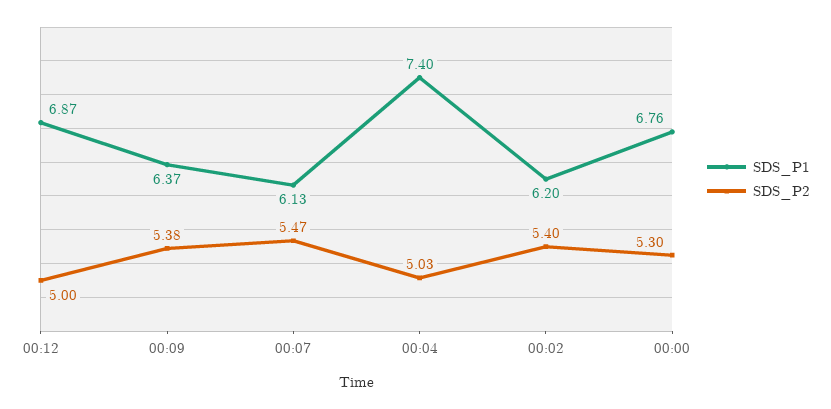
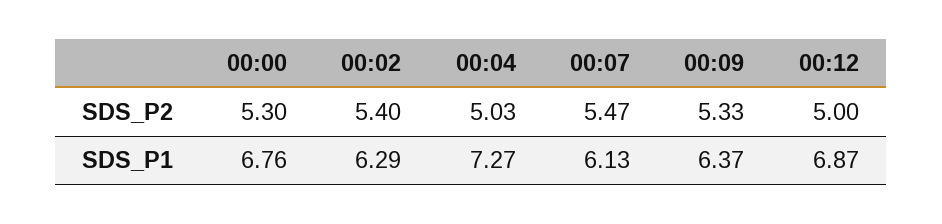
  {
    "SDS_P1": {
      "00:12": 6.87,
      "00:09": 6.37,
      "00:07": 6.13,
-     "00:04": 7.4,
+     "00:04": 7.27,
-     "00:02": 6.2,
+     "00:02": 6.29,
      "00:00": 6.76
    },
    "SDS_P2": {
      "00:12": 5,
-     "00:09": 5.38,
+     "00:09": 5.33,
      "00:07": 5.47,
      "00:04": 5.03,
      "00:02": 5.4,
      "00:00": 5.3
    }
  }

